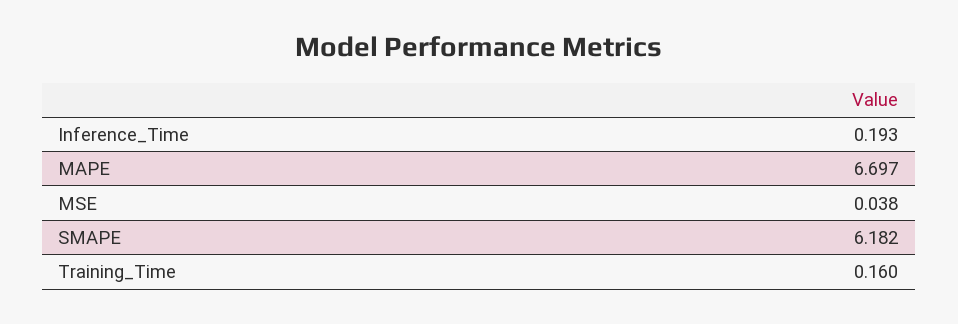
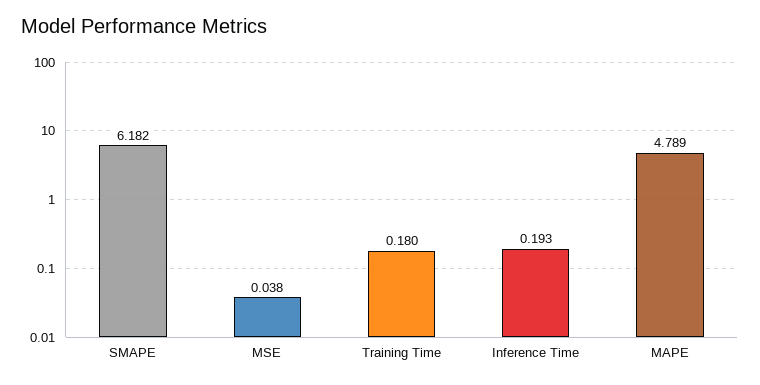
  {
    "Inference_Time": 0.193,
-   "MAPE": 6.697,
+   "MAPE": 4.789,
    "MSE": 0.038,
    "SMAPE": 6.182,
-   "Training_Time": 0.16
+   "Training_Time": 0.18
  }

